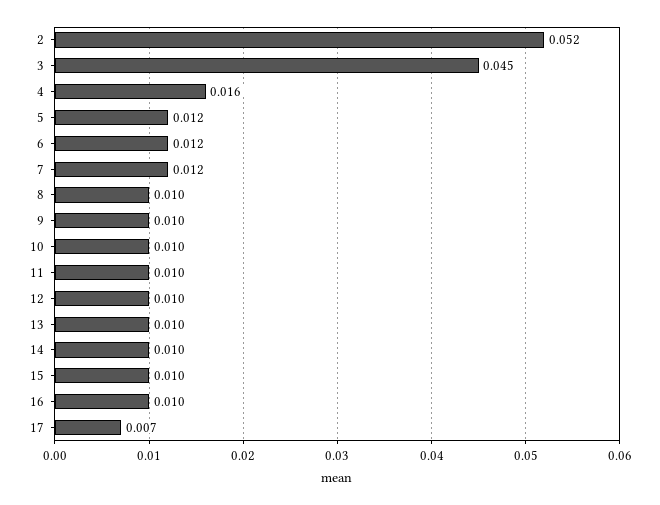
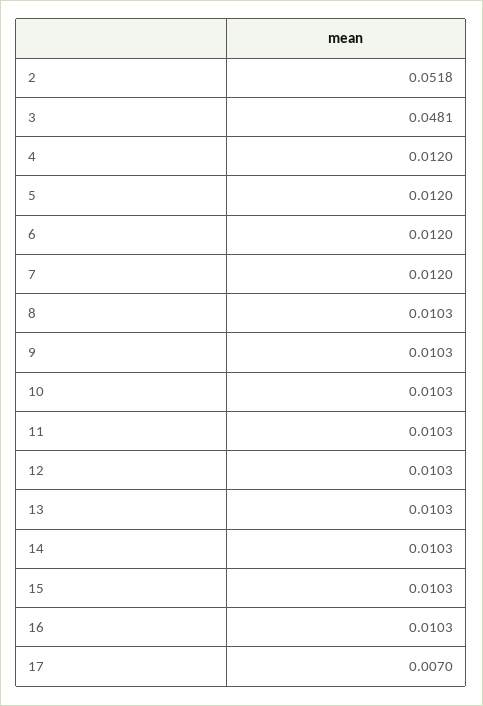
  {
    "2": 0.0518,
-   "3": 0.045,
+   "3": 0.0481,
-   "4": 0.016,
+   "4": 0.012,
    "5": 0.012,
    "6": 0.012,
    "7": 0.012,
    "8": 0.0103,
    "9": 0.0103,
    "10": 0.0103,
    "11": 0.0103,
    "12": 0.0103,
    "13": 0.0103,
    "14": 0.0103,
    "15": 0.0103,
    "16": 0.0103,
    "17": 0.007
  }

